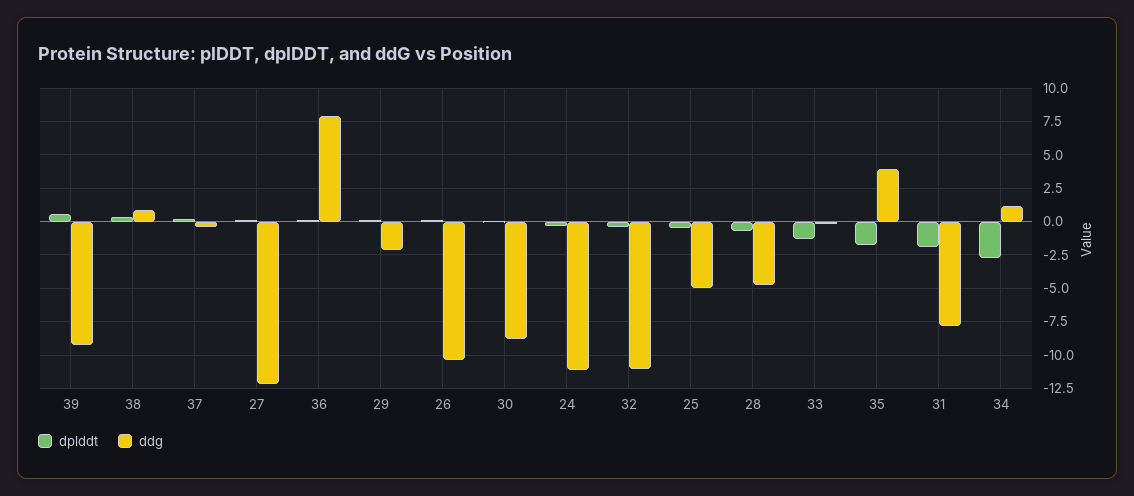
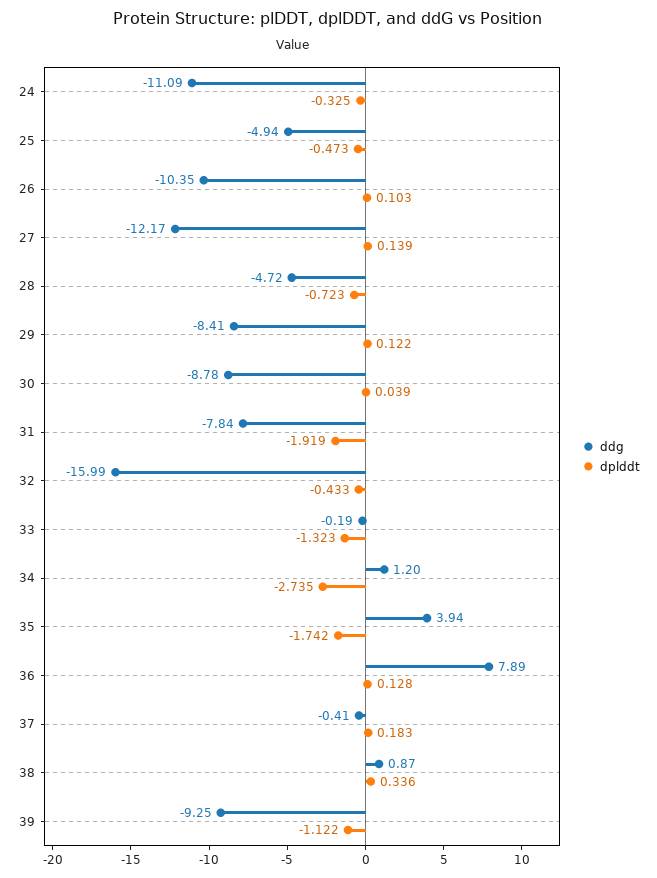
  {
    "dplddt": {
-     "39": 0.5,
+     "39": -1.122,
      "38": 0.336,
      "37": 0.183,
      "27": 0.139,
      "36": 0.128,
      "29": 0.122,
      "26": 0.103,
      "30": 0.039,
      "24": -0.325,
      "32": -0.433,
      "25": -0.473,
      "28": -0.723,
      "33": -1.323,
      "35": -1.742,
      "31": -1.919,
      "34": -2.735
    },
    "ddg": {
      "39": -9.25,
      "38": 0.87,
      "37": -0.41,
      "27": -12.17,
      "36": 7.89,
-     "29": -2,
+     "29": -8.41,
      "26": -10.35,
      "30": -8.78,
      "24": -11.09,
-     "32": -11,
+     "32": -15.99,
      "25": -4.94,
      "28": -4.72,
      "33": -0.19,
      "35": 3.94,
      "31": -7.84,
      "34": 1.2
    }
  }

